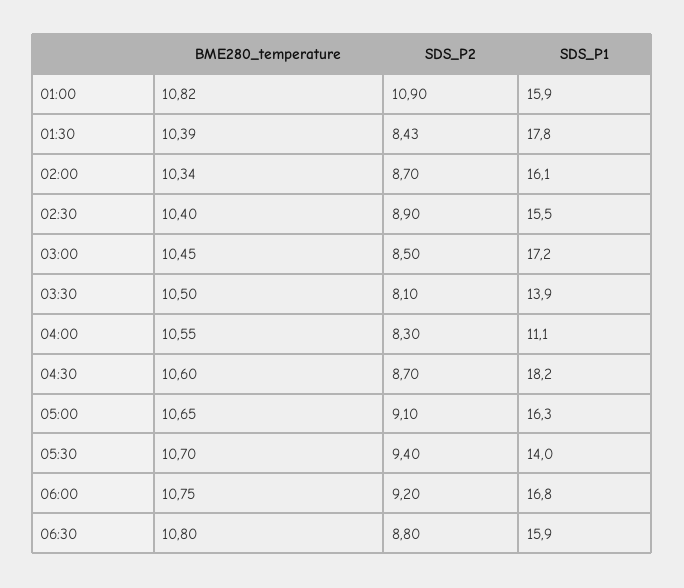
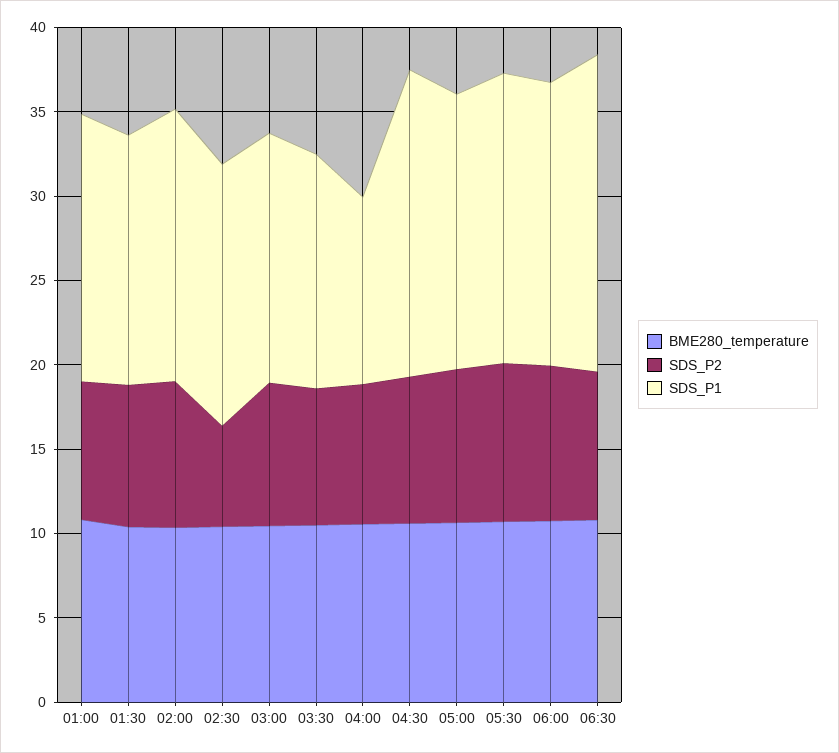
  {
    "BME280_temperature": {
      "01:00": 10.82,
      "01:30": 10.39,
      "02:00": 10.34,
      "02:30": 10.4,
      "03:00": 10.45,
      "03:30": 10.5,
      "04:00": 10.55,
      "04:30": 10.6,
      "05:00": 10.65,
      "05:30": 10.7,
      "06:00": 10.75,
      "06:30": 10.8
    },
    "SDS_P2": {
-     "01:00": 10.9,
+     "01:00": 8,
      "01:30": 8.43,
      "02:00": 8.7,
-     "02:30": 8.9,
+     "02:30": 6,
      "03:00": 8.5,
      "03:30": 8.1,
      "04:00": 8.3,
      "04:30": 8.7,
      "05:00": 9.1,
      "05:30": 9.4,
      "06:00": 9.2,
      "06:30": 8.8
    },
    "SDS_P1": {
      "01:00": 15.9,
-     "01:30": 17.8,
+     "01:30": 15,
      "02:00": 16.1,
      "02:30": 15.5,
-     "03:00": 17.2,
+     "03:00": 15,
      "03:30": 13.9,
      "04:00": 11.1,
      "04:30": 18.2,
      "05:00": 16.3,
-     "05:30": 14,
+     "05:30": 17,
      "06:00": 16.8,
-     "06:30": 15.9
+     "06:30": 19
    }
  }

